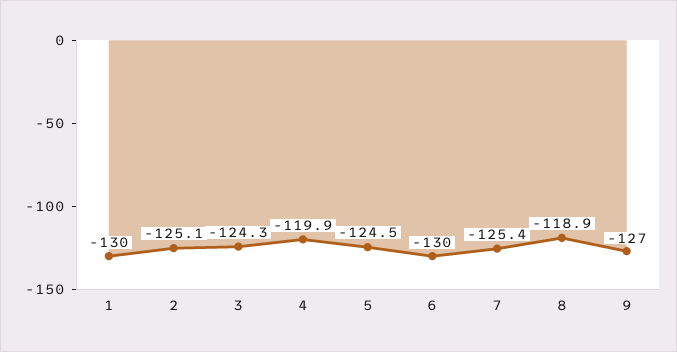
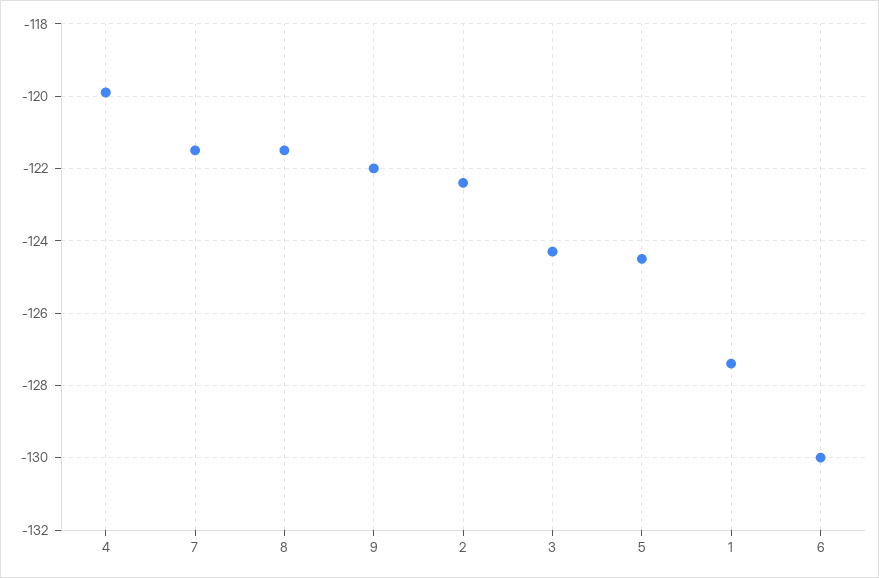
  {
-   "1": -130,
+   "1": -127.5,
-   "2": -125.1,
+   "2": -122.5,
    "3": -124.3,
    "4": -119.9,
    "5": -124.5,
    "6": -130,
-   "7": -125.4,
+   "7": -121.5,
-   "8": -118.9,
+   "8": -121.5,
-   "9": -127
+   "9": -122
  }

